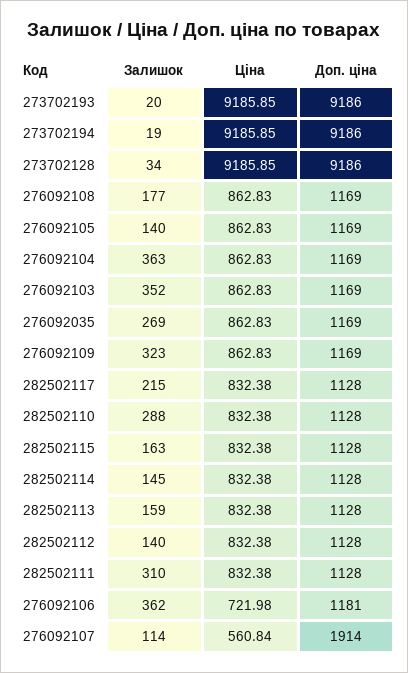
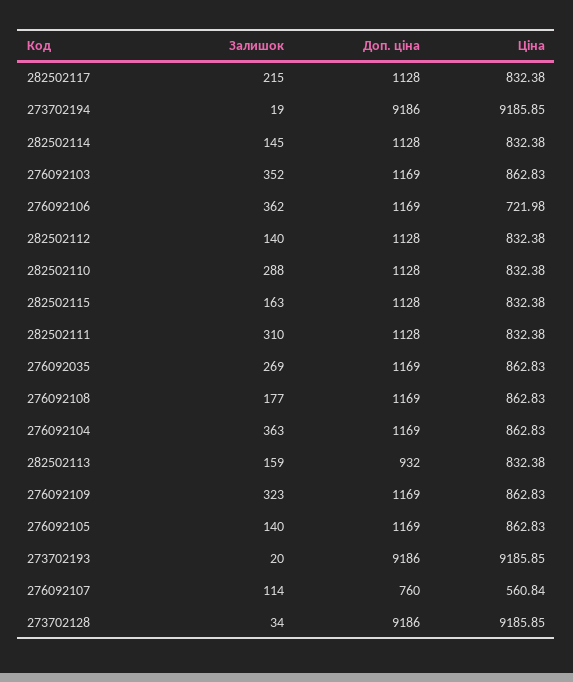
  {
    "Залишок": {
      "273702193": 20,
      "273702194": 19,
      "273702128": 34,
      "276092108": 177,
      "276092105": 140,
      "276092104": 363,
      "276092103": 352,
      "276092035": 269,
      "276092109": 323,
      "282502117": 215,
      "282502110": 288,
      "282502115": 163,
      "282502114": 145,
      "282502113": 159,
      "282502112": 140,
      "282502111": 310,
      "276092106": 362,
      "276092107": 114
    },
    "Ціна": {
      "273702193": 9185.85,
      "273702194": 9185.85,
      "273702128": 9185.85,
      "276092108": 862.83,
      "276092105": 862.83,
      "276092104": 862.83,
      "276092103": 862.83,
      "276092035": 862.83,
      "276092109": 862.83,
      "282502117": 832.38,
      "282502110": 832.38,
      "282502115": 832.38,
      "282502114": 832.38,
      "282502113": 832.38,
      "282502112": 832.38,
      "282502111": 832.38,
      "276092106": 721.98,
      "276092107": 560.84
    },
    "Доп. ціна": {
      "273702193": 9186,
      "273702194": 9186,
      "273702128": 9186,
      "276092108": 1169,
      "276092105": 1169,
      "276092104": 1169,
      "276092103": 1169,
      "276092035": 1169,
      "276092109": 1169,
      "282502117": 1128,
      "282502110": 1128,
      "282502115": 1128,
      "282502114": 1128,
-     "282502113": 1128,
+     "282502113": 932,
      "282502112": 1128,
      "282502111": 1128,
-     "276092106": 1181,
+     "276092106": 1169,
-     "276092107": 1914
+     "276092107": 760
    }
  }

